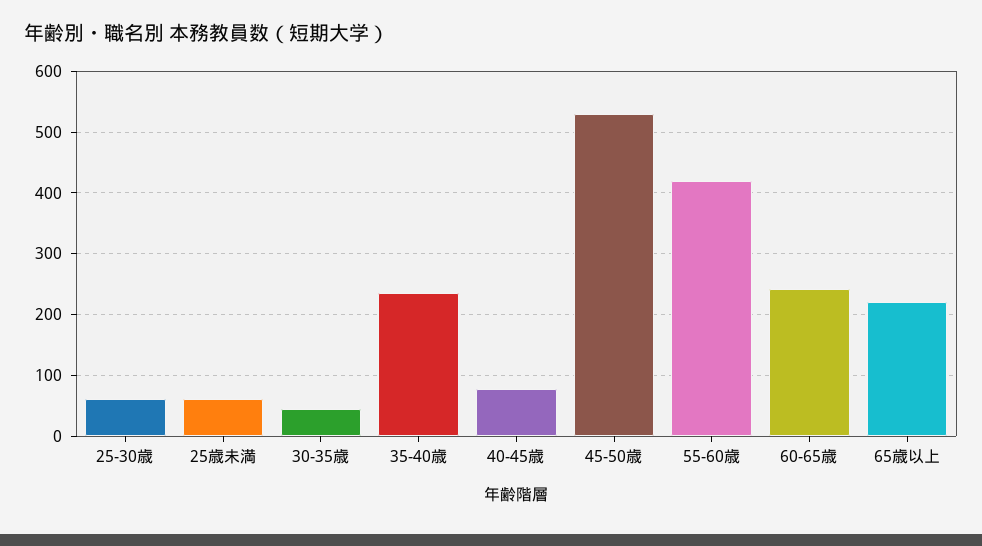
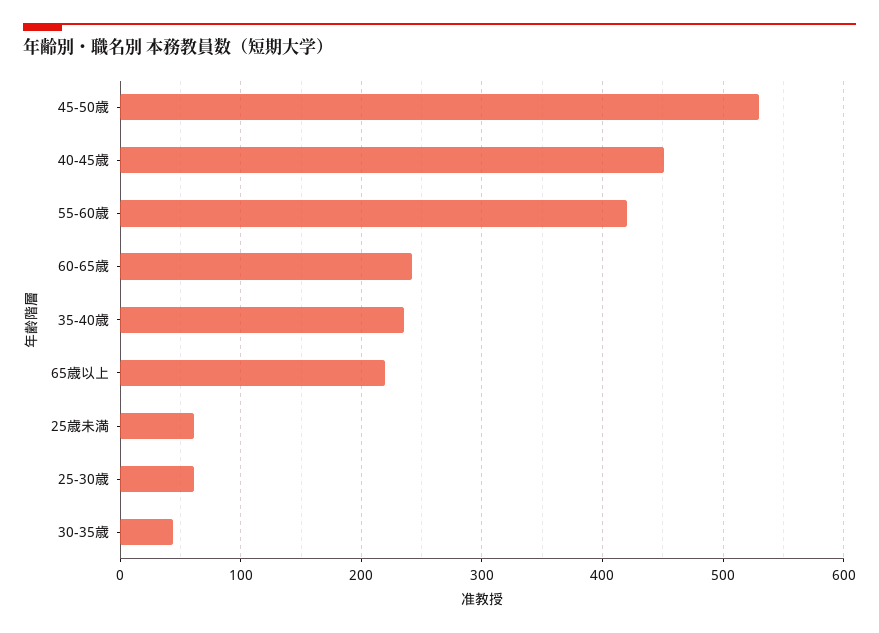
  {
    "25-30歳": 60,
    "25歳未満": 60,
    "30-35歳": 40,
    "35-40歳": 240,
-   "40-45歳": 80,
+   "40-45歳": 450,
    "45-50歳": 530,
    "55-60歳": 420,
    "60-65歳": 240,
    "65歳以上": 220
  }

